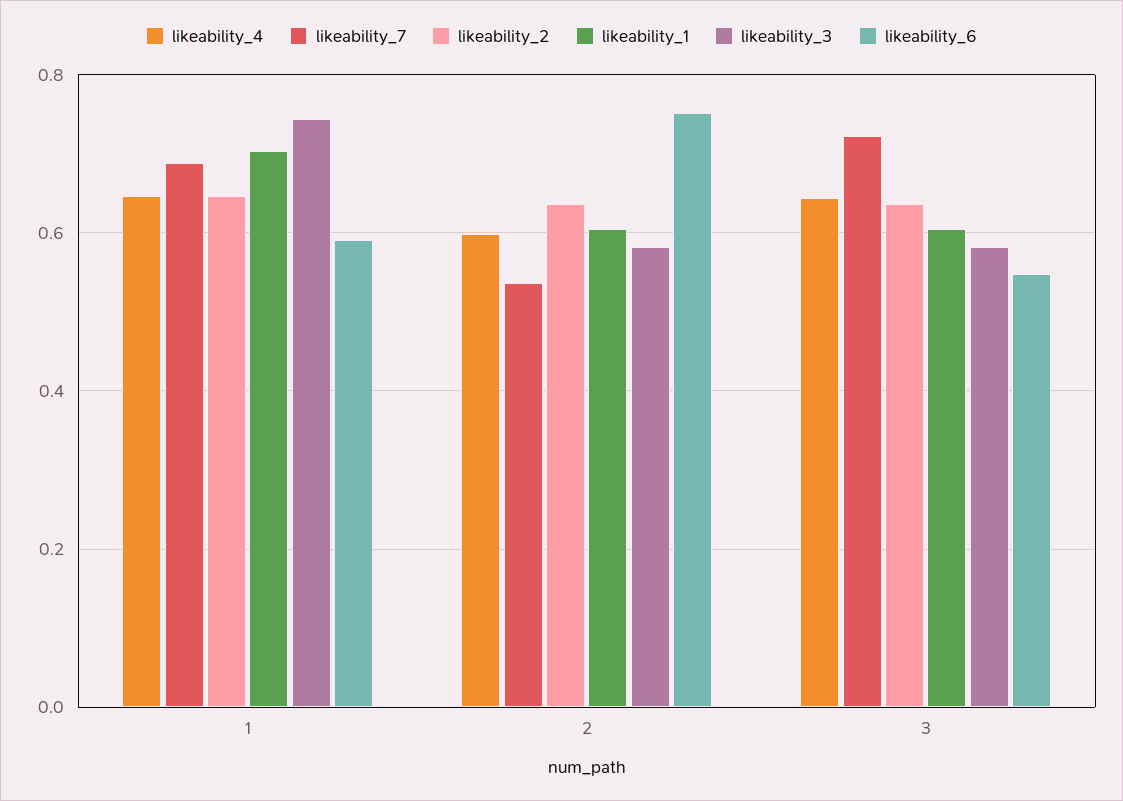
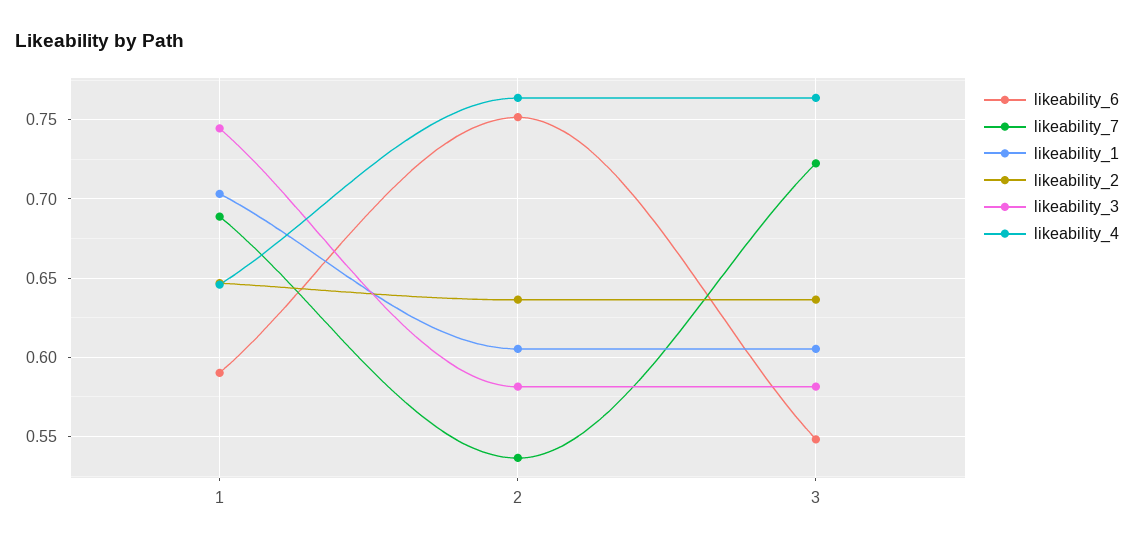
  {
    "likeability_4": {
      "1": 0.645,
-     "2": 0.6,
+     "2": 0.765,
-     "3": 0.64
+     "3": 0.765
    },
    "likeability_7": {
      "1": 0.69,
      "2": 0.535,
      "3": 0.725
    },
    "likeability_2": {
      "1": 0.645,
      "2": 0.635,
      "3": 0.635
    },
    "likeability_1": {
      "1": 0.705,
      "2": 0.605,
      "3": 0.605
    },
    "likeability_3": {
      "1": 0.745,
      "2": 0.58,
      "3": 0.58
    },
    "likeability_6": {
      "1": 0.59,
      "2": 0.75,
      "3": 0.55
    }
  }

